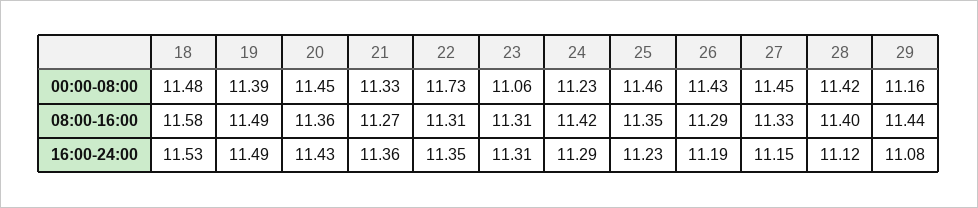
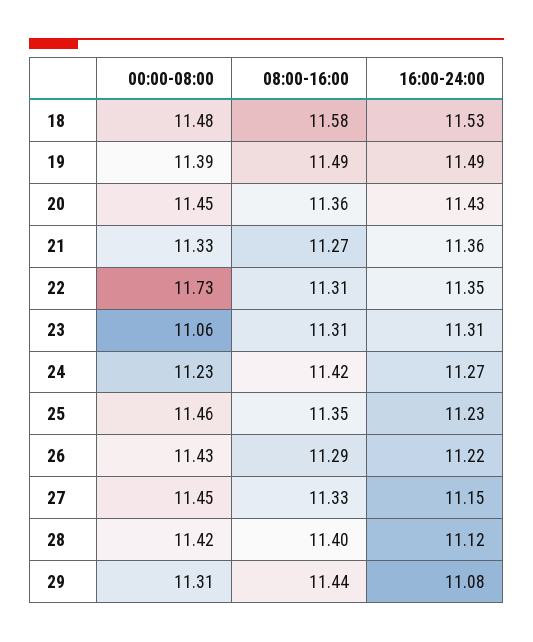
  {
    "18": {
      "00:00-08:00": 11.48,
      "08:00-16:00": 11.58,
      "16:00-24:00": 11.53
    },
    "19": {
      "00:00-08:00": 11.39,
      "08:00-16:00": 11.49,
      "16:00-24:00": 11.49
    },
    "20": {
      "00:00-08:00": 11.45,
      "08:00-16:00": 11.36,
      "16:00-24:00": 11.43
    },
    "21": {
      "00:00-08:00": 11.33,
      "08:00-16:00": 11.27,
      "16:00-24:00": 11.36
    },
    "22": {
      "00:00-08:00": 11.73,
      "08:00-16:00": 11.31,
      "16:00-24:00": 11.35
    },
    "23": {
      "00:00-08:00": 11.06,
      "08:00-16:00": 11.31,
      "16:00-24:00": 11.31
    },
    "24": {
      "00:00-08:00": 11.23,
      "08:00-16:00": 11.42,
-     "16:00-24:00": 11.29
+     "16:00-24:00": 11.27
    },
    "25": {
      "00:00-08:00": 11.46,
      "08:00-16:00": 11.35,
      "16:00-24:00": 11.23
    },
    "26": {
      "00:00-08:00": 11.43,
      "08:00-16:00": 11.29,
-     "16:00-24:00": 11.19
+     "16:00-24:00": 11.22
    },
    "27": {
      "00:00-08:00": 11.45,
      "08:00-16:00": 11.33,
      "16:00-24:00": 11.15
    },
    "28": {
      "00:00-08:00": 11.42,
      "08:00-16:00": 11.4,
      "16:00-24:00": 11.12
    },
    "29": {
-     "00:00-08:00": 11.16,
+     "00:00-08:00": 11.31,
      "08:00-16:00": 11.44,
      "16:00-24:00": 11.08
    }
  }

